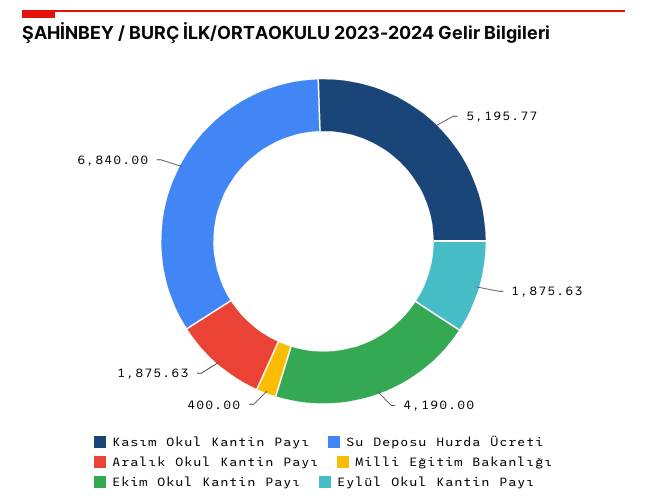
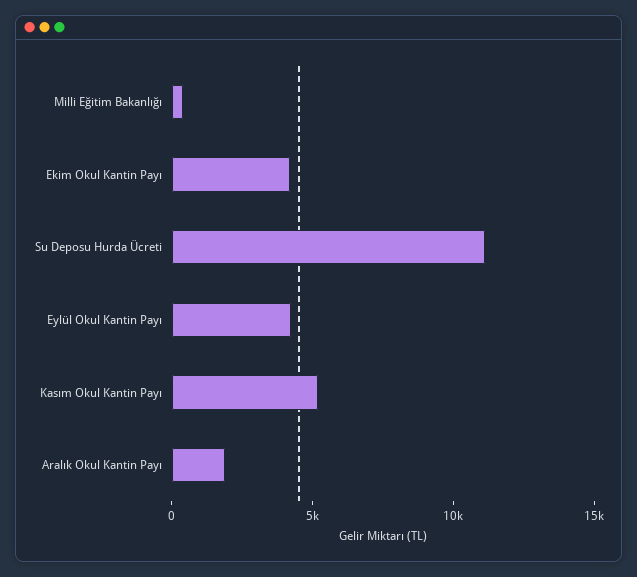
  {
    "Kasım Okul Kantin Payı": 5195.77,
-   "Su Deposu Hurda Ücreti": 6840,
+   "Su Deposu Hurda Ücreti": 11000,
    "Aralık Okul Kantin Payı": 1875.63,
    "Milli Eğitim Bakanlığı": 400,
    "Ekim Okul Kantin Payı": 4190,
-   "Eylül Okul Kantin Payı": 1875.63
+   "Eylül Okul Kantin Payı": 4000
  }

